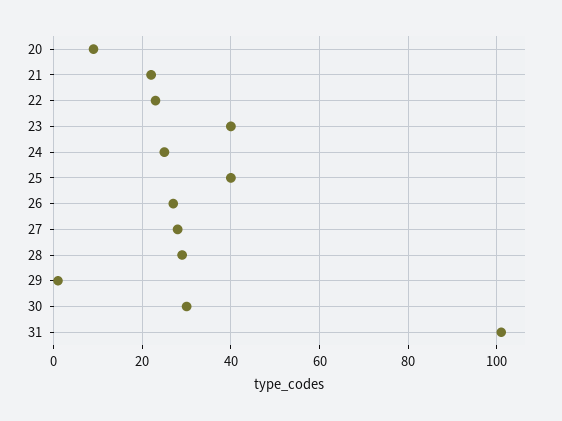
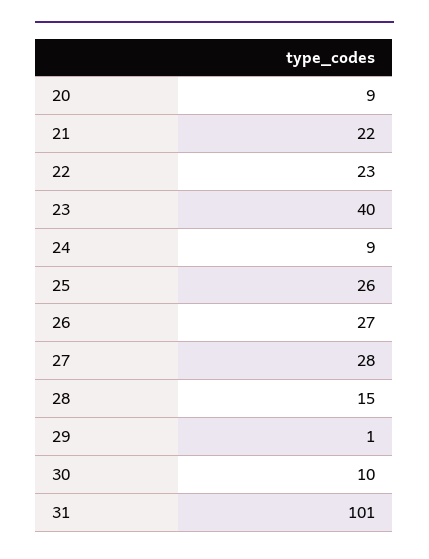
  {
    "20": 9,
    "21": 22,
    "22": 23,
    "23": 40,
-   "24": 25,
+   "24": 9,
-   "25": 40,
+   "25": 26,
    "26": 27,
    "27": 28,
-   "28": 30,
+   "28": 15,
    "29": 1,
-   "30": 30,
+   "30": 10,
    "31": 101
  }

